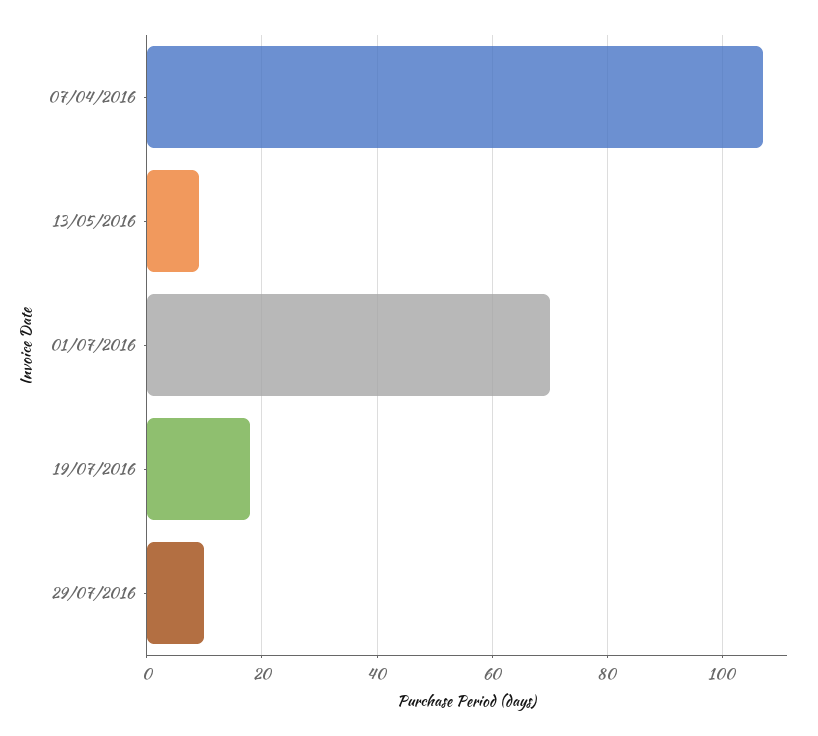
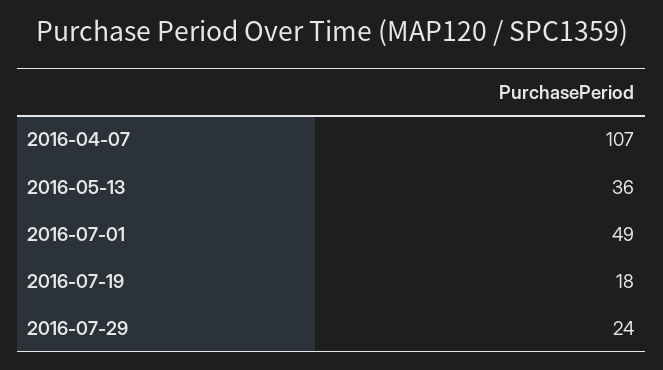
  {
    "07/04/2016": 107,
-   "13/05/2016": 10,
+   "13/05/2016": 36,
-   "01/07/2016": 70,
+   "01/07/2016": 49,
    "19/07/2016": 18,
-   "29/07/2016": 10
+   "29/07/2016": 24
  }

